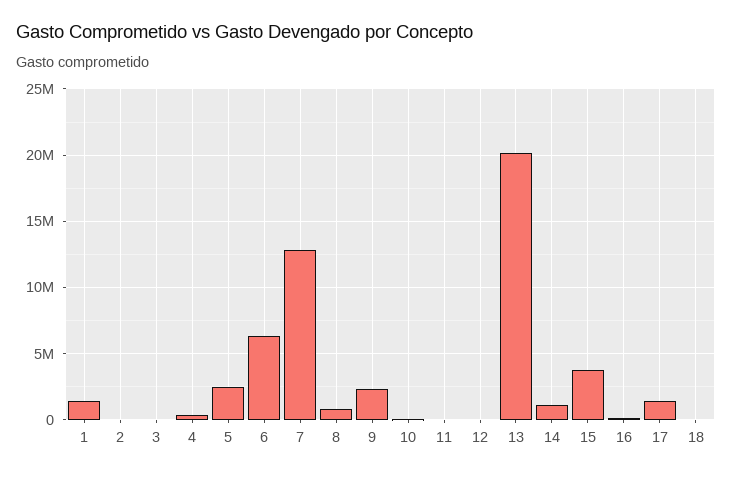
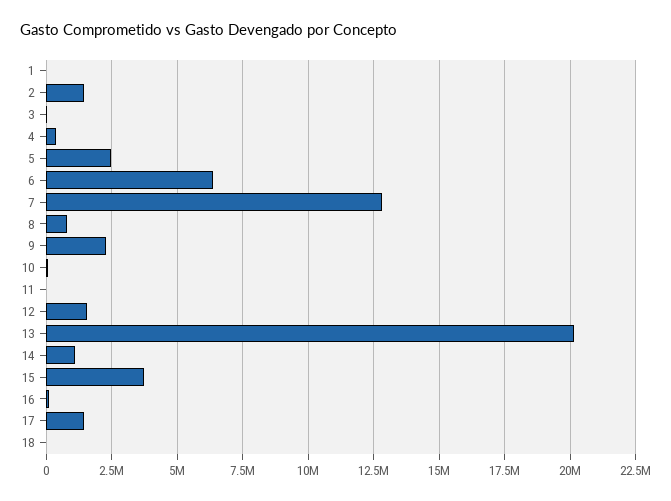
  {
-   "1": 1500000,
+   "1": 0,
-   "2": 0,
+   "2": 1500000,
    "3": 0,
    "4": 500000,
    "5": 2500000,
    "6": 6250000,
    "7": 12750000,
    "8": 750000,
    "9": 2250000,
    "10": 0,
    "11": 0,
-   "12": 0,
+   "12": 1500000,
    "13": 20250000,
    "14": 1000000,
    "15": 3750000,
    "16": 0,
    "17": 1500000,
    "18": 0
  }

